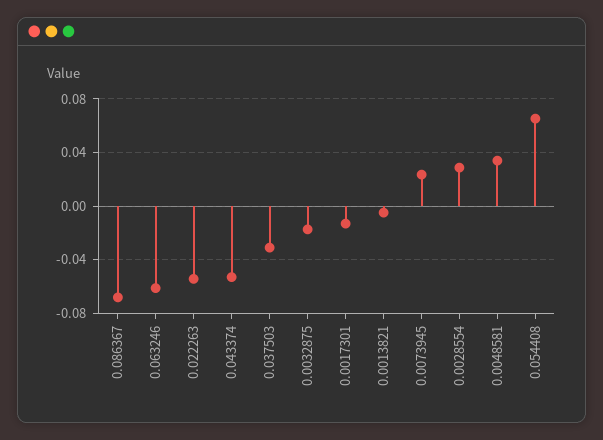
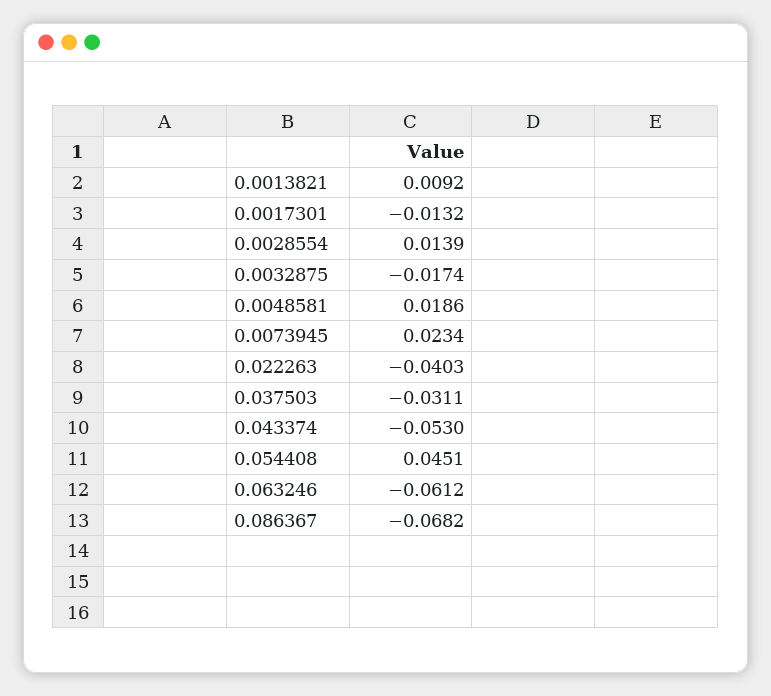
  {
    "0.086367": -0.0682,
    "0.063246": -0.0612,
-   "0.022263": -0.055,
+   "0.022263": -0.0403,
    "0.043374": -0.053,
    "0.037503": -0.0311,
    "0.0032875": -0.0174,
    "0.0017301": -0.0132,
-   "0.0013821": -0.005,
+   "0.0013821": 0.0092,
    "0.0073945": 0.0234,
-   "0.0028554": 0.03,
+   "0.0028554": 0.0139,
-   "0.0048581": 0.035,
+   "0.0048581": 0.0186,
-   "0.054408": 0.065
+   "0.054408": 0.0451
  }

